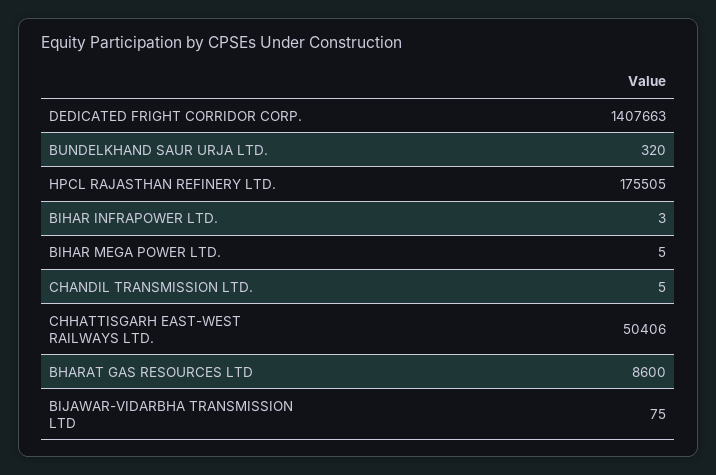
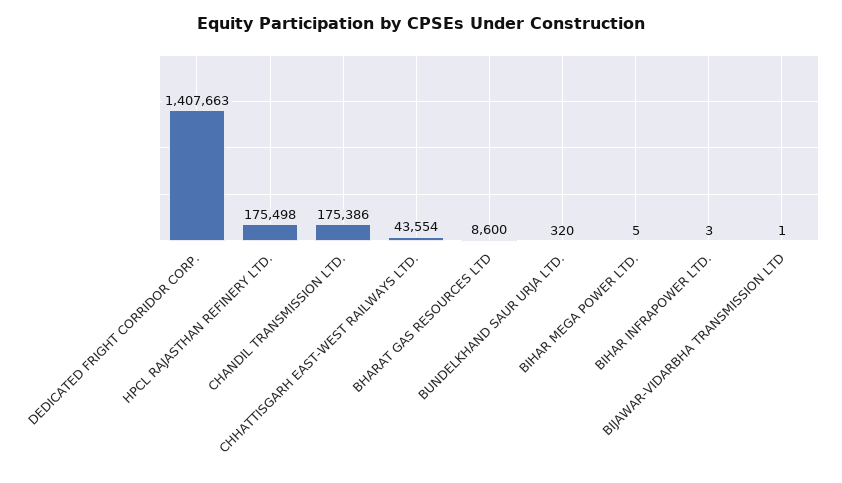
  {
    "DEDICATED FRIGHT CORRIDOR CORP.": 1407663,
    "BUNDELKHAND SAUR URJA LTD.": 320,
-   "HPCL RAJASTHAN REFINERY LTD.": 175505,
+   "HPCL RAJASTHAN REFINERY LTD.": 175498,
    "BIHAR INFRAPOWER LTD.": 3,
    "BIHAR MEGA POWER LTD.": 5,
-   "CHANDIL TRANSMISSION LTD.": 5,
+   "CHANDIL TRANSMISSION LTD.": 175386,
-   "CHHATTISGARH EAST-WEST RAILWAYS LTD.": 50406,
+   "CHHATTISGARH EAST-WEST RAILWAYS LTD.": 43554,
    "BHARAT GAS RESOURCES LTD": 8600,
-   "BIJAWAR-VIDARBHA TRANSMISSION LTD": 75
+   "BIJAWAR-VIDARBHA TRANSMISSION LTD": 1
  }

